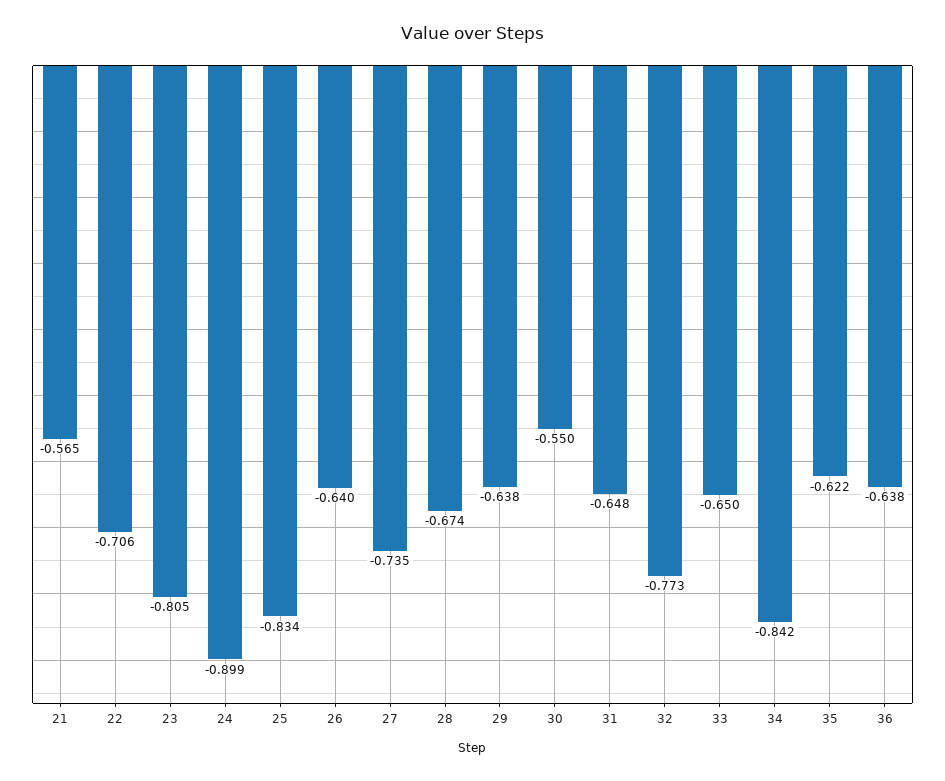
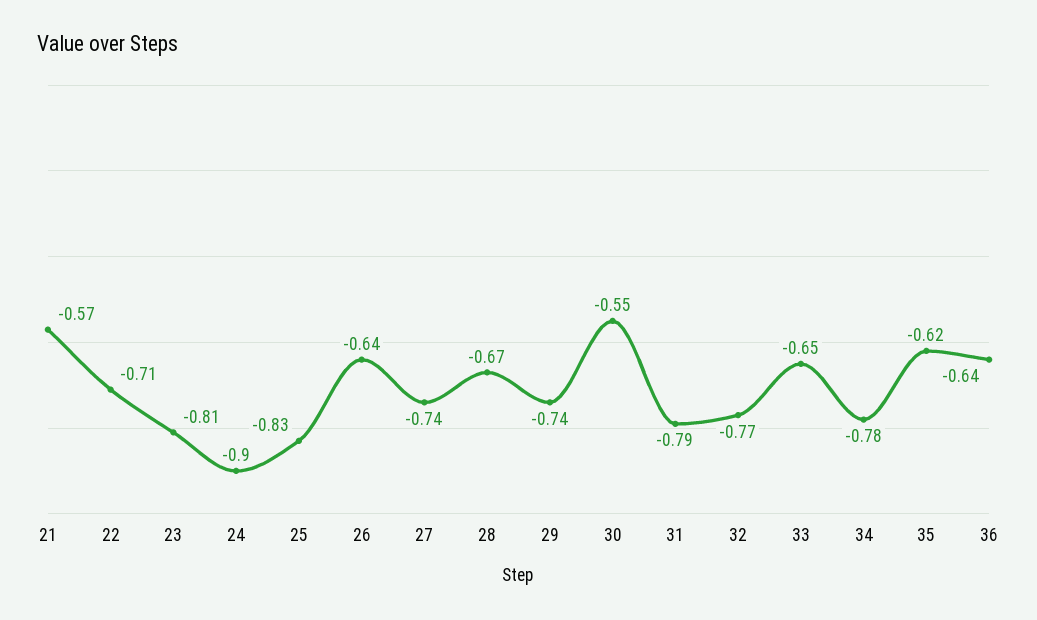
  {
    "21": -0.565,
    "22": -0.706,
    "23": -0.805,
    "24": -0.899,
    "25": -0.834,
    "26": -0.64,
    "27": -0.735,
    "28": -0.674,
-   "29": -0.638,
+   "29": -0.74,
    "30": -0.55,
-   "31": -0.648,
+   "31": -0.79,
    "32": -0.773,
    "33": -0.65,
-   "34": -0.842,
+   "34": -0.78,
    "35": -0.622,
    "36": -0.638
  }

